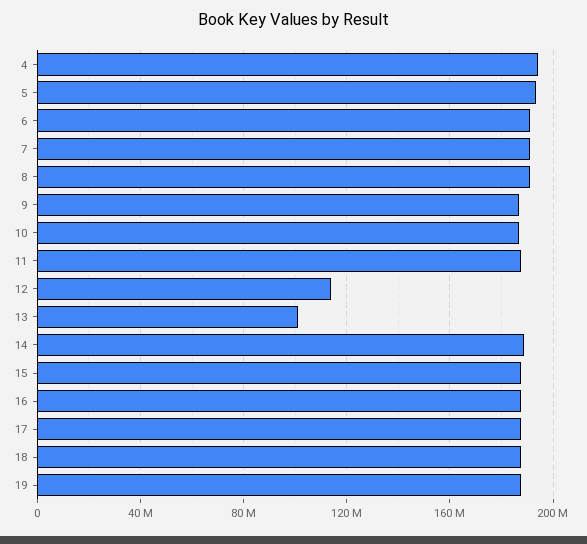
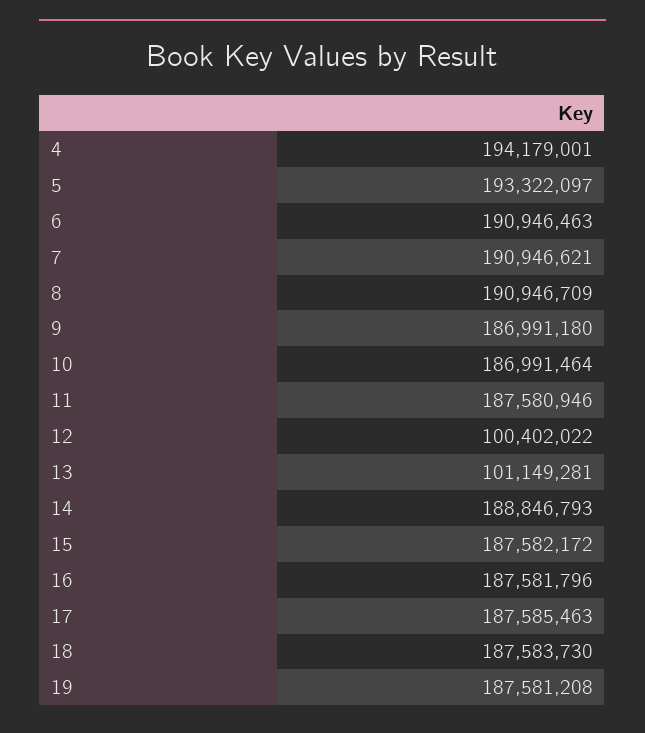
  {
    "4": 194179001,
    "5": 193322097,
    "6": 190946463,
    "7": 190946621,
    "8": 190946709,
    "9": 186991180,
    "10": 186991464,
    "11": 187580946,
-   "12": 115000000,
+   "12": 100402022,
    "13": 101149281,
    "14": 188846793,
    "15": 187582172,
    "16": 187581796,
    "17": 187585463,
    "18": 187583730,
    "19": 187581208
  }

